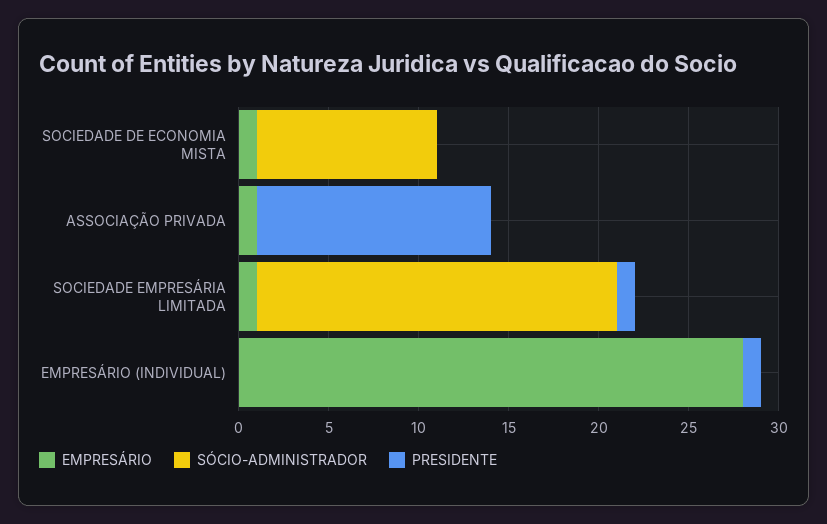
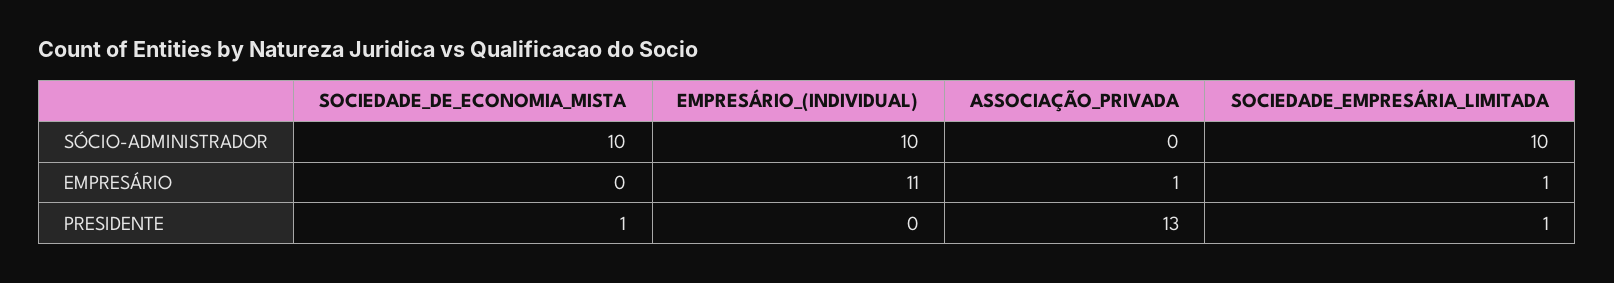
  {
    "EMPRESÁRIO": {
-     "SOCIEDADE DE ECONOMIA MISTA": 1,
+     "SOCIEDADE DE ECONOMIA MISTA": 0,
      "ASSOCIAÇÃO PRIVADA": 1,
      "SOCIEDADE EMPRESÁRIA LIMITADA": 1,
-     "EMPRESÁRIO (INDIVIDUAL)": 28
+     "EMPRESÁRIO (INDIVIDUAL)": 11
    },
    "SÓCIO-ADMINISTRADOR": {
      "SOCIEDADE DE ECONOMIA MISTA": 10,
      "ASSOCIAÇÃO PRIVADA": 0,
-     "SOCIEDADE EMPRESÁRIA LIMITADA": 20,
+     "SOCIEDADE EMPRESÁRIA LIMITADA": 10,
-     "EMPRESÁRIO (INDIVIDUAL)": 0
+     "EMPRESÁRIO (INDIVIDUAL)": 10
    },
    "PRESIDENTE": {
-     "SOCIEDADE DE ECONOMIA MISTA": 0,
+     "SOCIEDADE DE ECONOMIA MISTA": 1,
      "ASSOCIAÇÃO PRIVADA": 13,
      "SOCIEDADE EMPRESÁRIA LIMITADA": 1,
-     "EMPRESÁRIO (INDIVIDUAL)": 1
+     "EMPRESÁRIO (INDIVIDUAL)": 0
    }
  }

